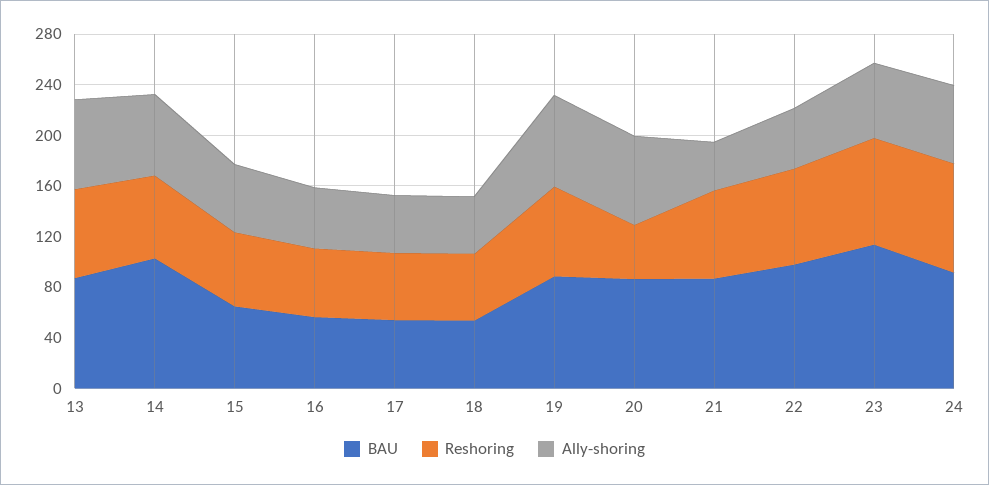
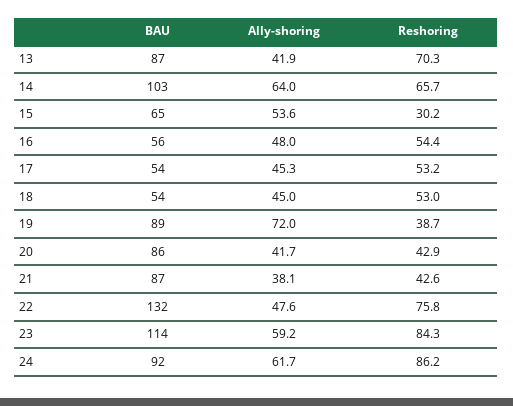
  {
    "BAU": {
      "13": 87,
      "14": 103,
      "15": 65,
      "16": 56,
      "17": 54,
      "18": 54,
      "19": 89,
      "20": 86,
      "21": 87,
-     "22": 100,
+     "22": 132,
      "23": 114,
      "24": 92
    },
    "Reshoring": {
      "13": 70.3,
      "14": 65.7,
-     "15": 60,
+     "15": 30.2,
      "16": 54.4,
      "17": 53.2,
      "18": 53,
-     "19": 70,
+     "19": 38.7,
      "20": 42.9,
-     "21": 70,
+     "21": 42.6,
      "22": 75.8,
      "23": 84.3,
      "24": 86.2
    },
    "Ally-shoring": {
-     "13": 70,
+     "13": 41.9,
      "14": 64,
      "15": 53.6,
      "16": 48,
      "17": 45.3,
      "18": 45,
      "19": 72,
-     "20": 70,
+     "20": 41.7,
      "21": 38.1,
      "22": 47.6,
      "23": 59.2,
      "24": 61.7
    }
  }

